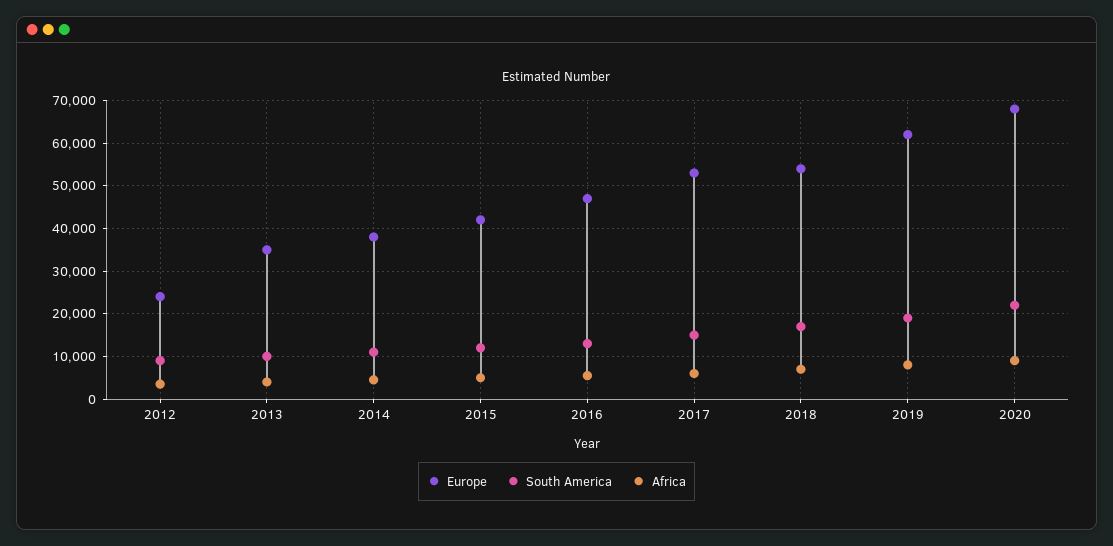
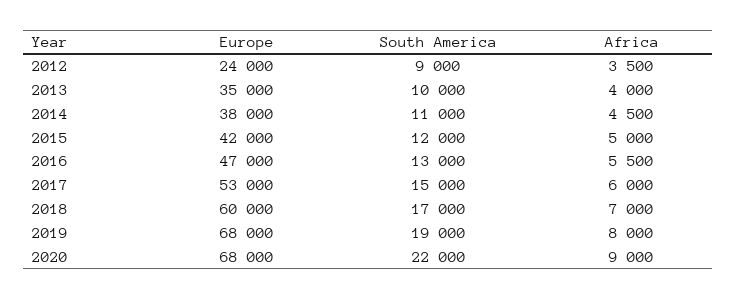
  {
    "Europe": {
      "2012": 24000,
      "2013": 35000,
      "2014": 38000,
      "2015": 42000,
      "2016": 47000,
      "2017": 53000,
-     "2018": 54000,
+     "2018": 60000,
-     "2019": 62000,
+     "2019": 68000,
      "2020": 68000
    },
    "South America": {
      "2012": 9000,
      "2013": 10000,
      "2014": 11000,
      "2015": 12000,
      "2016": 13000,
      "2017": 15000,
      "2018": 17000,
      "2019": 19000,
      "2020": 22000
    },
    "Africa": {
      "2012": 3500,
      "2013": 4000,
      "2014": 4500,
      "2015": 5000,
      "2016": 5500,
      "2017": 6000,
      "2018": 7000,
      "2019": 8000,
      "2020": 9000
    }
  }

